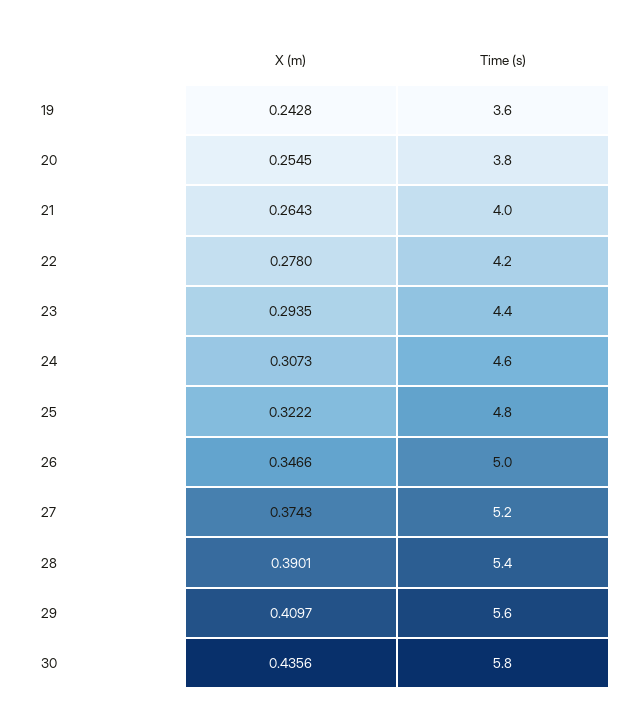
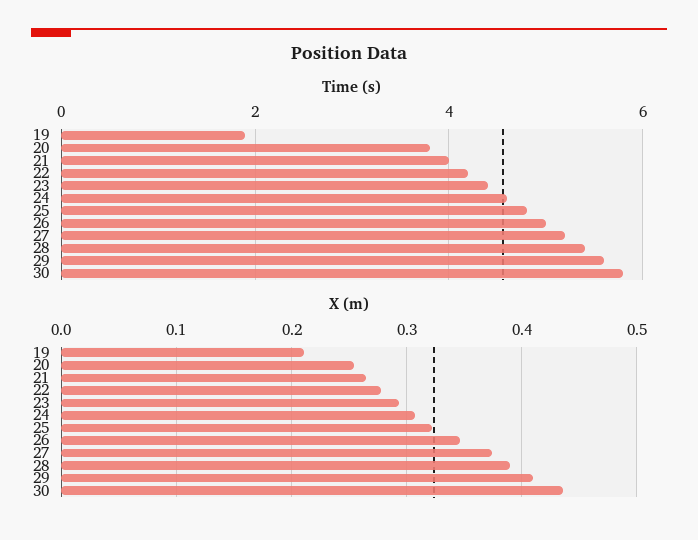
  {
    "X (m)": {
-     "19": 0.2428,
+     "19": 0.21,
      "20": 0.2545,
      "21": 0.2643,
      "22": 0.278,
      "23": 0.2935,
      "24": 0.3073,
      "25": 0.3222,
      "26": 0.3466,
      "27": 0.3743,
      "28": 0.3901,
      "29": 0.4097,
      "30": 0.4356
    },
    "Time (s)": {
-     "19": 3.6,
+     "19": 2,
      "20": 3.8,
      "21": 4,
      "22": 4.2,
      "23": 4.4,
      "24": 4.6,
      "25": 4.8,
      "26": 5,
      "27": 5.2,
      "28": 5.4,
      "29": 5.6,
      "30": 5.8
    }
  }

